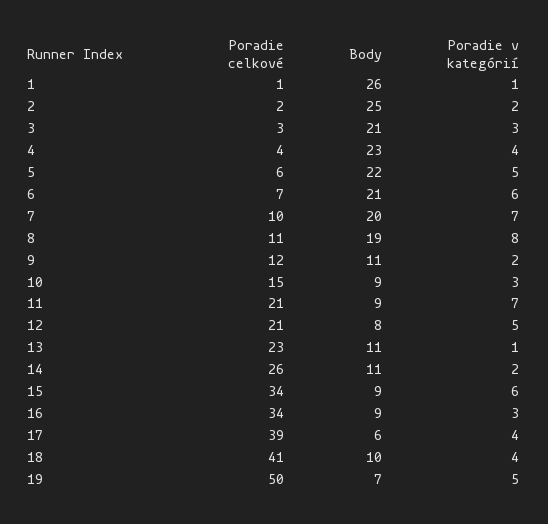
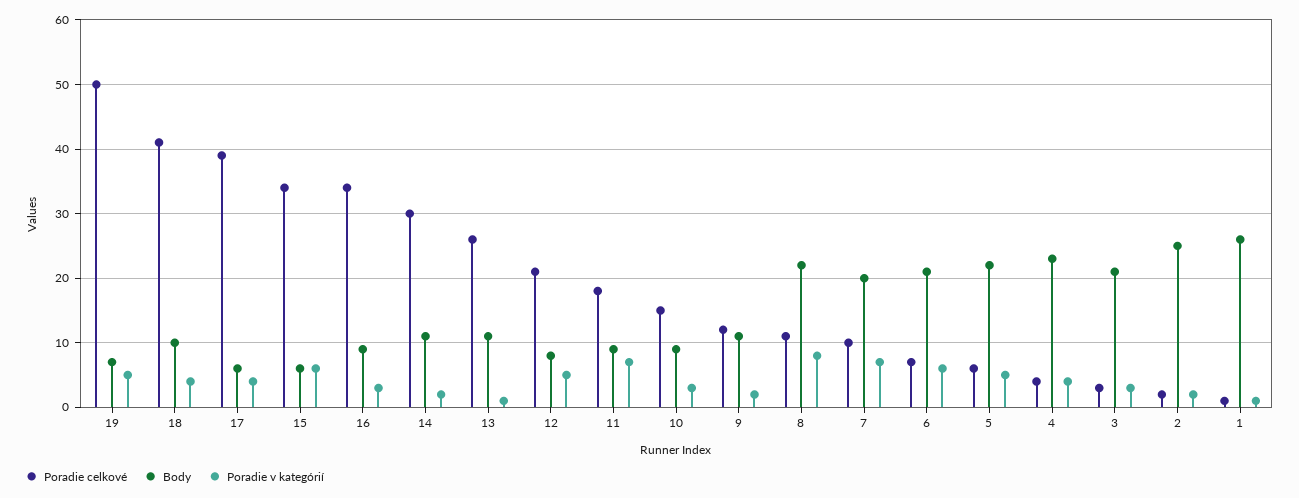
  {
    "Poradie celkové": {
      "1": 1,
      "2": 2,
      "3": 3,
      "4": 4,
      "5": 6,
      "6": 7,
      "7": 10,
      "8": 11,
      "9": 12,
      "10": 15,
-     "11": 21,
+     "11": 18,
      "12": 21,
-     "13": 23,
+     "13": 26,
-     "14": 26,
+     "14": 30,
      "15": 34,
      "16": 34,
      "17": 39,
      "18": 41,
      "19": 50
    },
    "Body": {
      "1": 26,
      "2": 25,
      "3": 21,
      "4": 23,
      "5": 22,
      "6": 21,
      "7": 20,
-     "8": 19,
+     "8": 22,
      "9": 11,
      "10": 9,
      "11": 9,
      "12": 8,
      "13": 11,
      "14": 11,
-     "15": 9,
+     "15": 6,
      "16": 9,
      "17": 6,
      "18": 10,
      "19": 7
    },
    "Poradie v kategórií": {
      "1": 1,
      "2": 2,
      "3": 3,
      "4": 4,
      "5": 5,
      "6": 6,
      "7": 7,
      "8": 8,
      "9": 2,
      "10": 3,
      "11": 7,
      "12": 5,
      "13": 1,
      "14": 2,
      "15": 6,
      "16": 3,
      "17": 4,
      "18": 4,
      "19": 5
    }
  }

